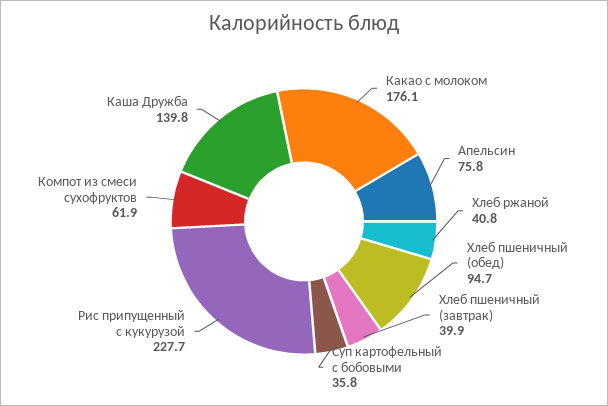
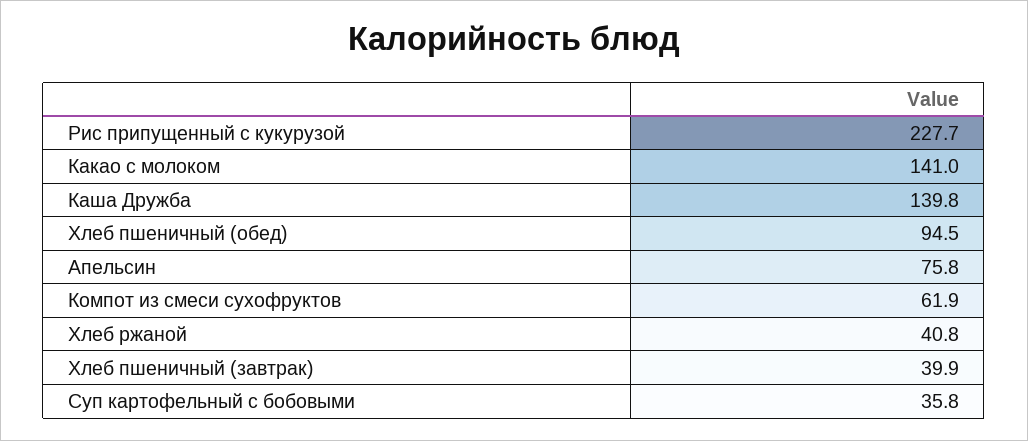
  {
-   "Какао с молоком": 176.1,
+   "Какао с молоком": 141,
    "Апельсин": 75.8,
    "Хлеб ржаной": 40.8,
-   "Хлеб пшеничный (обед)": 94.7,
+   "Хлеб пшеничный (обед)": 94.5,
    "Хлеб пшеничный (завтрак)": 39.9,
    "Суп картофельный с бобовыми": 35.8,
    "Рис припущенный с кукурузой": 227.7,
    "Компот из смеси сухофруктов": 61.9,
    "Каша Дружба": 139.8
  }

